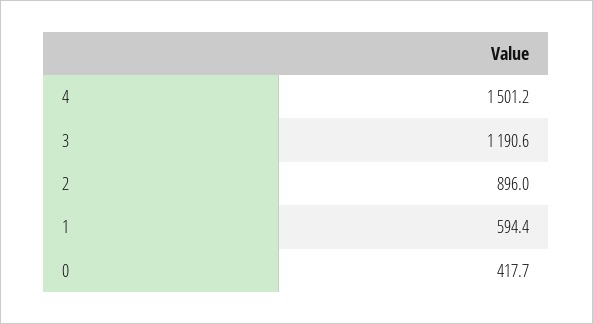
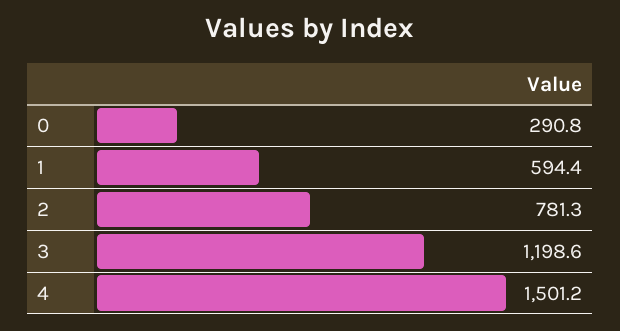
  {
    "4": 1501.2,
-   "3": 1190.6,
+   "3": 1198.6,
-   "2": 896,
+   "2": 781.3,
    "1": 594.4,
-   "0": 417.7
+   "0": 290.8
  }

